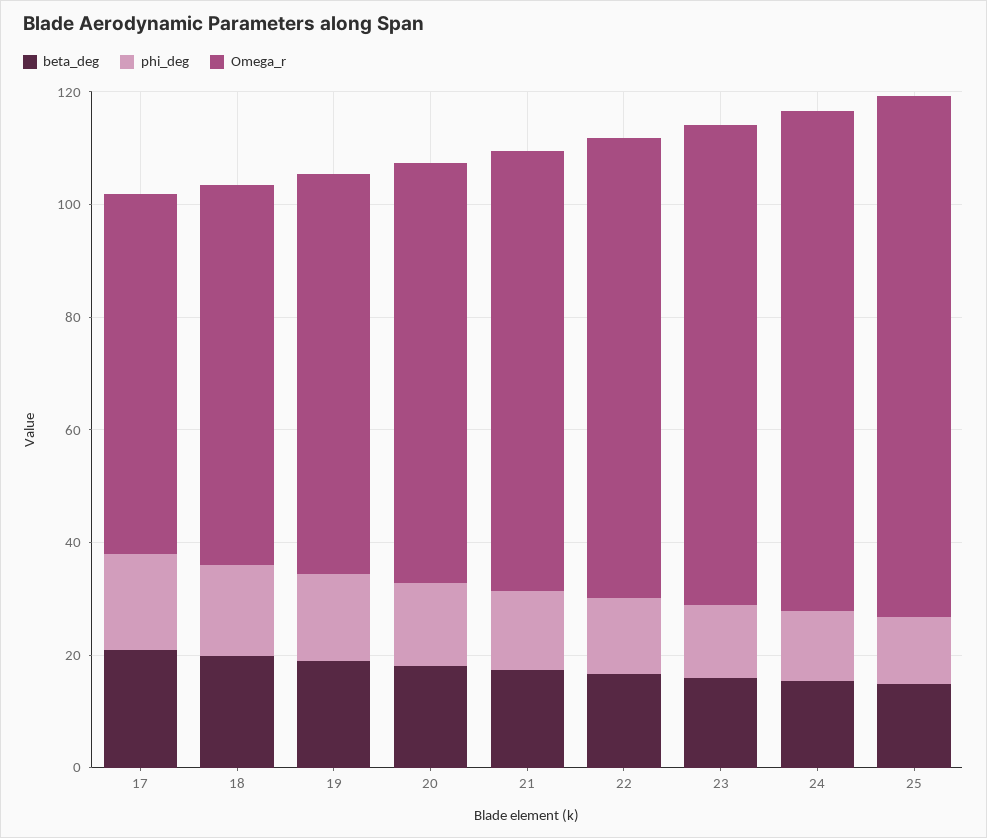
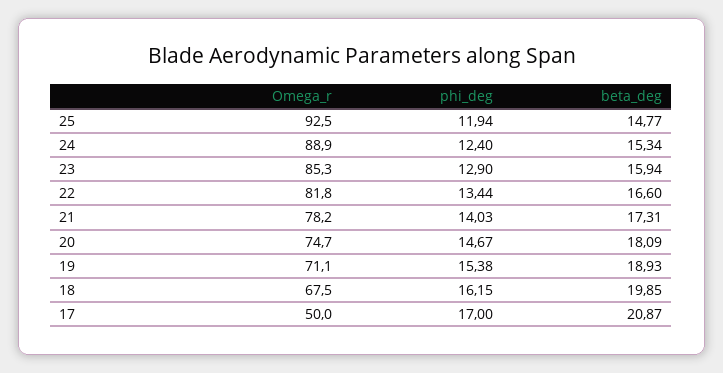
  {
    "beta_deg": {
      "17": 20.87,
      "18": 19.85,
      "19": 18.93,
      "20": 18.09,
      "21": 17.31,
      "22": 16.6,
      "23": 15.94,
      "24": 15.34,
      "25": 14.77
    },
    "phi_deg": {
      "17": 17,
      "18": 16.15,
      "19": 15.38,
      "20": 14.67,
      "21": 14.03,
      "22": 13.44,
      "23": 12.9,
      "24": 12.4,
      "25": 11.94
    },
    "Omega_r": {
-     "17": 65,
+     "17": 50,
      "18": 67.5,
      "19": 71.1,
      "20": 74.7,
      "21": 78.2,
      "22": 81.8,
      "23": 85.3,
      "24": 88.9,
      "25": 92.5
    }
  }

